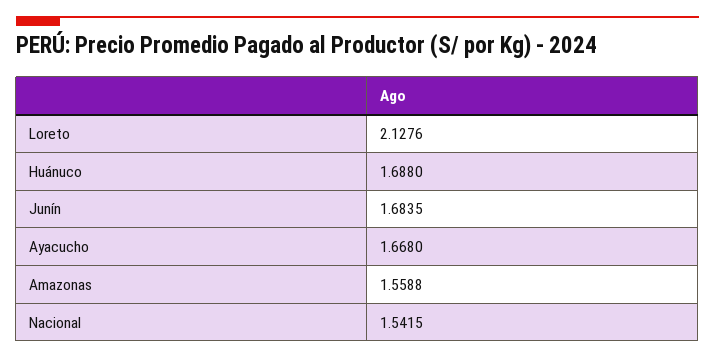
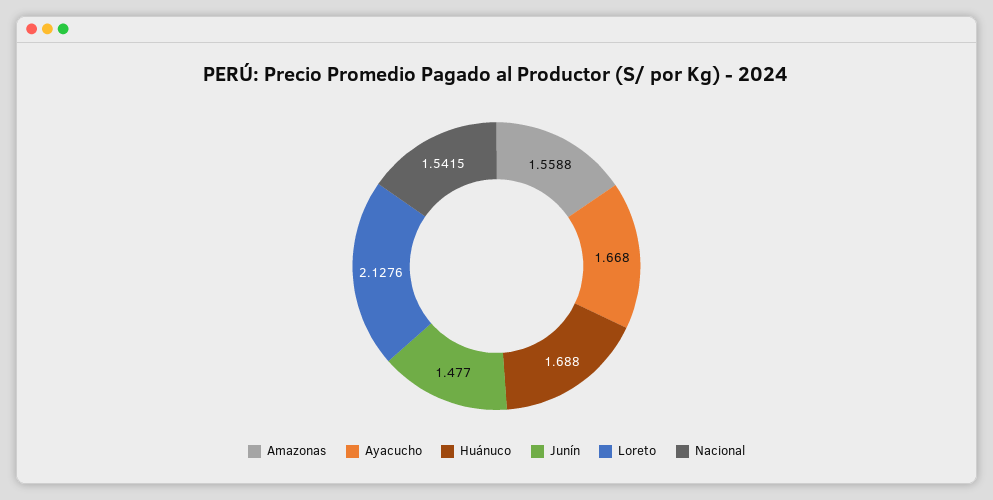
  {
    "Loreto": 2.1276,
    "Huánuco": 1.688,
-   "Junín": 1.6835,
+   "Junín": 1.477,
    "Ayacucho": 1.668,
    "Amazonas": 1.5588,
    "Nacional": 1.5415
  }

